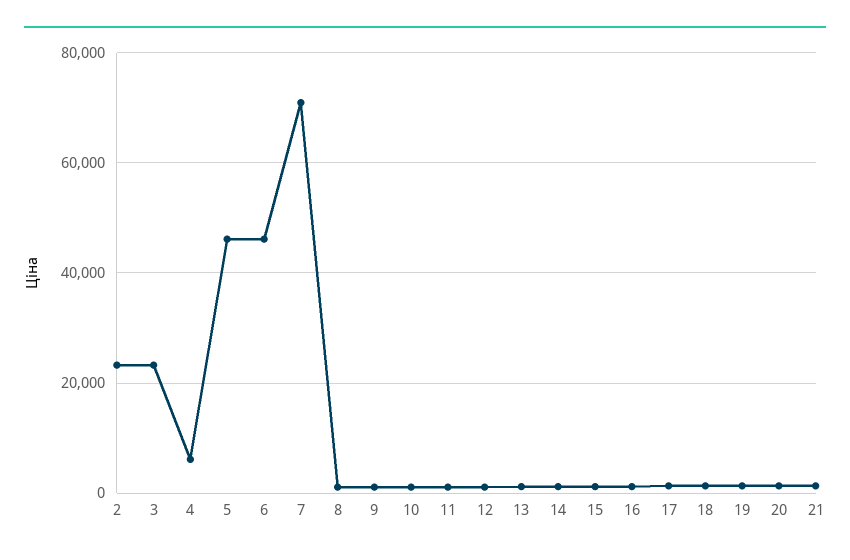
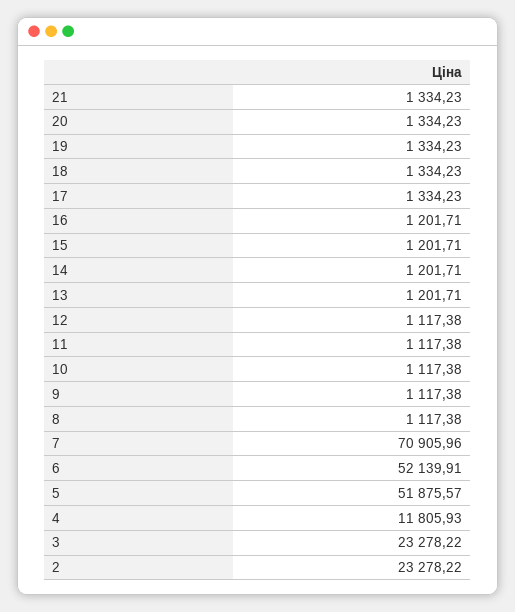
  {
    "2": 23278.22,
    "3": 23278.22,
-   "4": 6000,
+   "4": 11805.93,
-   "5": 46000,
+   "5": 51875.57,
-   "6": 46000,
+   "6": 52139.91,
    "7": 70905.96,
    "8": 1117.38,
    "9": 1117.38,
    "10": 1117.38,
    "11": 1117.38,
    "12": 1117.38,
    "13": 1201.71,
    "14": 1201.71,
    "15": 1201.71,
    "16": 1201.71,
    "17": 1334.23,
    "18": 1334.23,
    "19": 1334.23,
    "20": 1334.23,
    "21": 1334.23
  }

